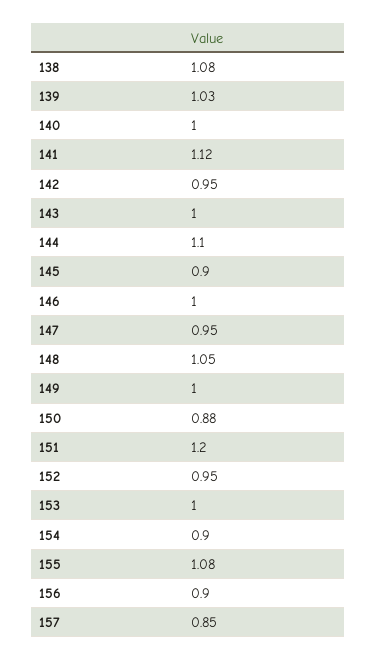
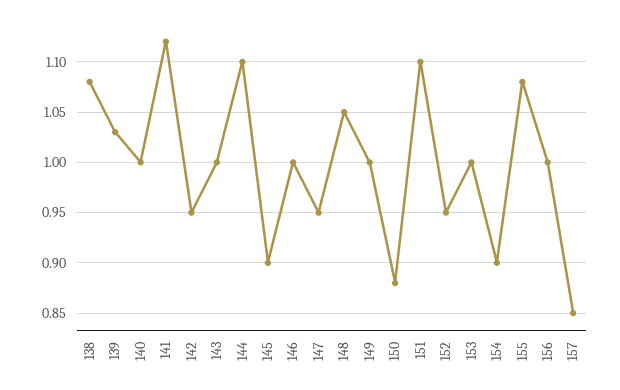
  {
    "138": 1.08,
    "139": 1.03,
    "140": 1,
    "141": 1.12,
    "142": 0.95,
    "143": 1,
    "144": 1.1,
    "145": 0.9,
    "146": 1,
    "147": 0.95,
    "148": 1.05,
    "149": 1,
    "150": 0.88,
-   "151": 1.2,
+   "151": 1.1,
    "152": 0.95,
    "153": 1,
    "154": 0.9,
    "155": 1.08,
-   "156": 0.9,
+   "156": 1,
    "157": 0.85
  }

